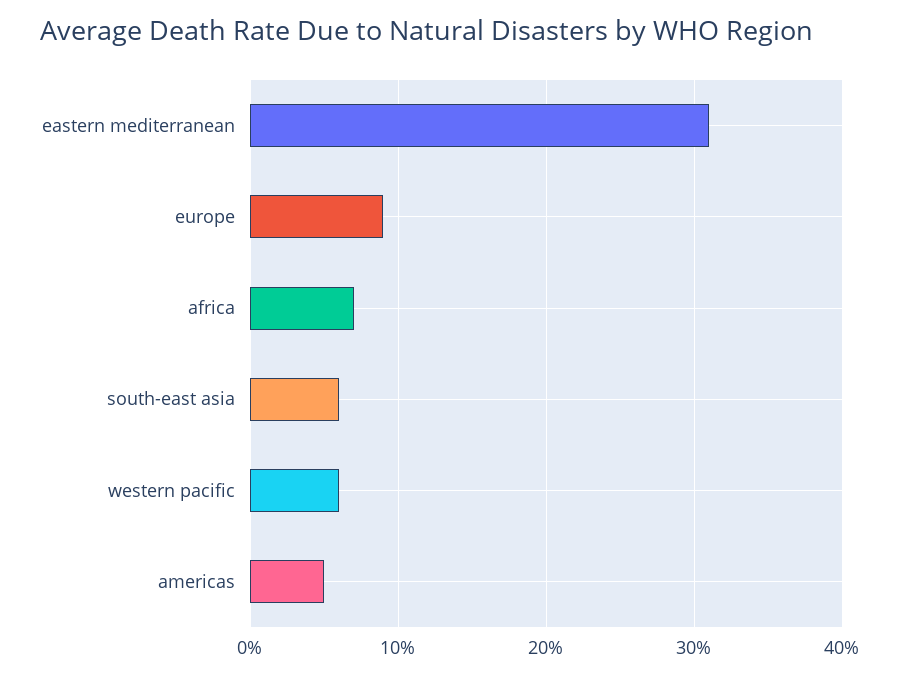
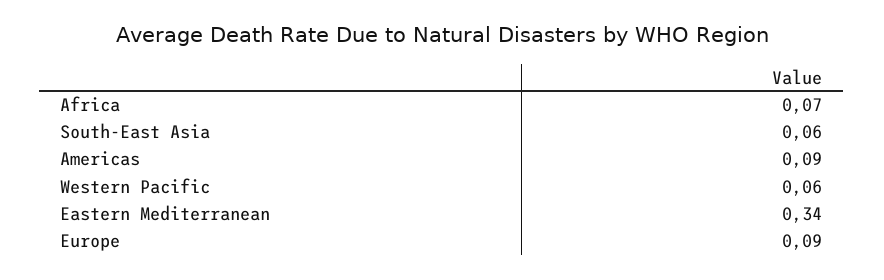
  {
-   "eastern mediterranean": 0.31,
+   "eastern mediterranean": 0.34,
    "europe": 0.09,
    "africa": 0.07,
    "south-east asia": 0.06,
    "western pacific": 0.06,
-   "americas": 0.05
+   "americas": 0.09
  }

